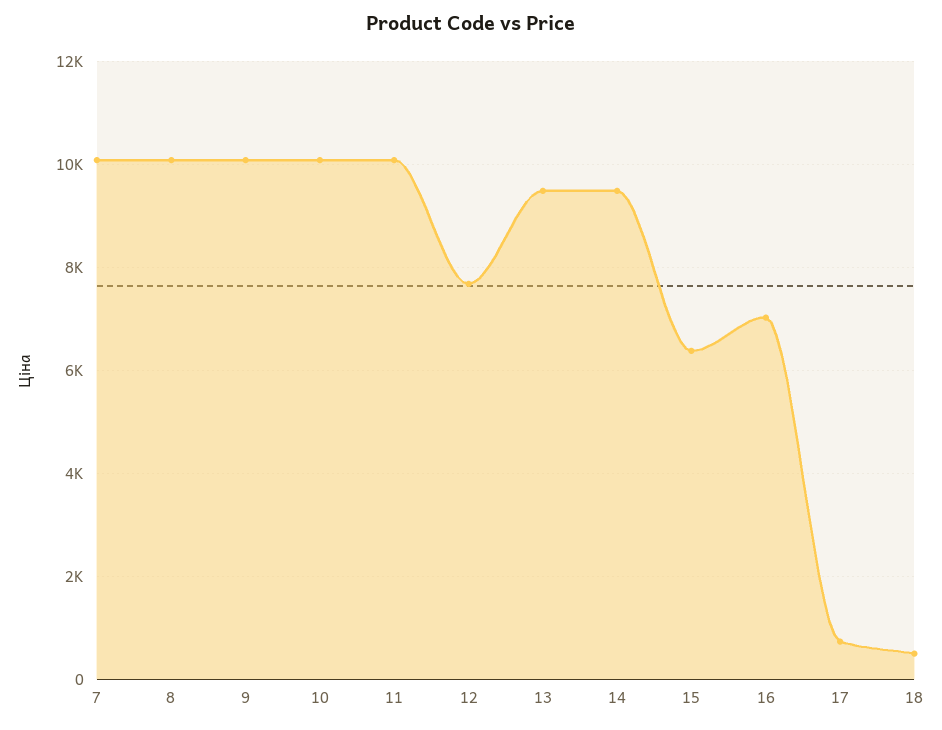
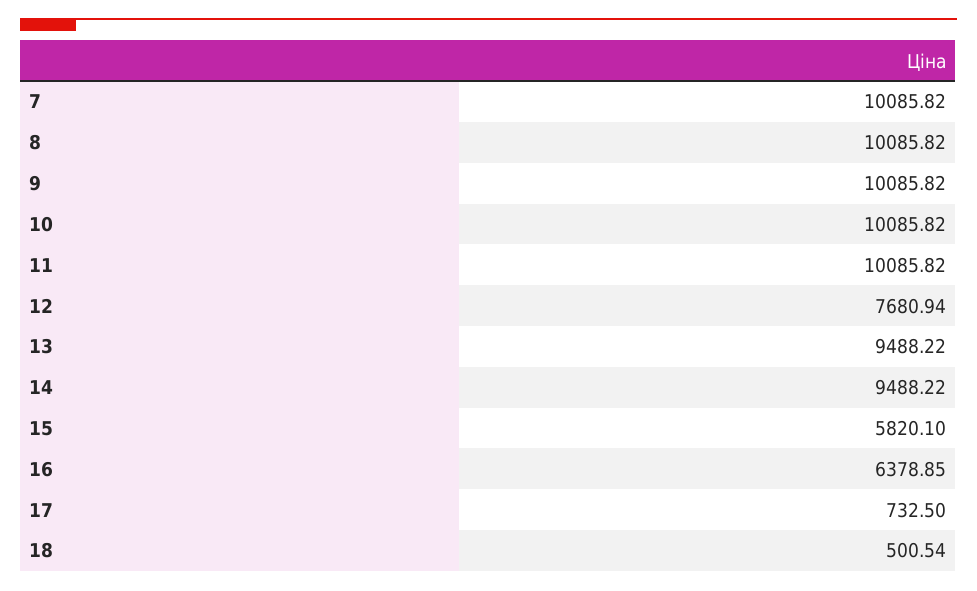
  {
    "7": 10085.82,
    "8": 10085.82,
    "9": 10085.82,
    "10": 10085.82,
    "11": 10085.82,
    "12": 7680.94,
    "13": 9488.22,
    "14": 9488.22,
-   "15": 6400,
+   "15": 5820.1,
-   "16": 7000,
+   "16": 6378.85,
    "17": 732.5,
    "18": 500.54
  }

